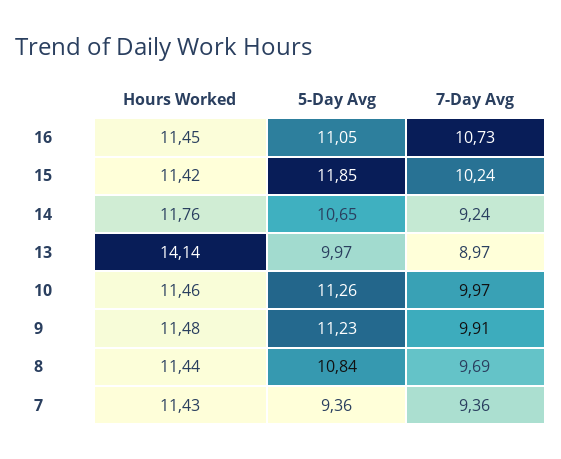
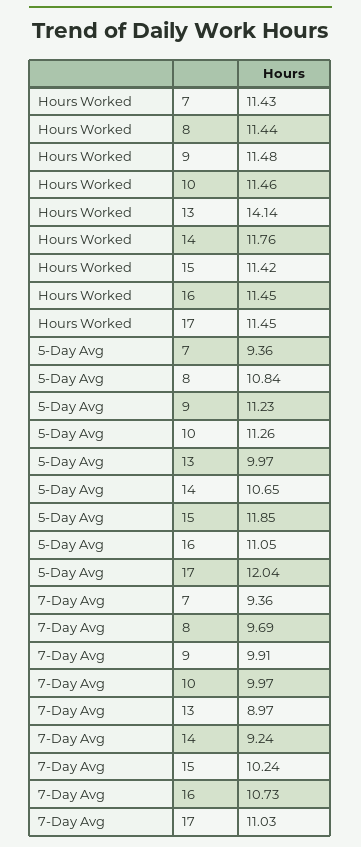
  {
    "Hours Worked": {
      "16": 11.45,
      "15": 11.42,
      "14": 11.76,
      "13": 14.14,
      "10": 11.46,
      "9": 11.48,
      "8": 11.44,
-     "7": 11.43
+     "7": 11.43,
+     "17": 11.45
    },
    "5-Day Avg": {
      "16": 11.05,
      "15": 11.85,
      "14": 10.65,
      "13": 9.97,
      "10": 11.26,
      "9": 11.23,
      "8": 10.84,
-     "7": 9.36
+     "7": 9.36,
+     "17": 12.04
    },
    "7-Day Avg": {
      "16": 10.73,
      "15": 10.24,
      "14": 9.24,
      "13": 8.97,
      "10": 9.97,
      "9": 9.91,
      "8": 9.69,
-     "7": 9.36
+     "7": 9.36,
+     "17": 11.03
    }
  }

